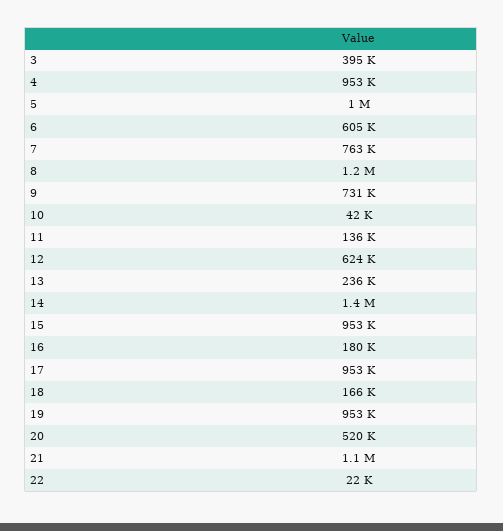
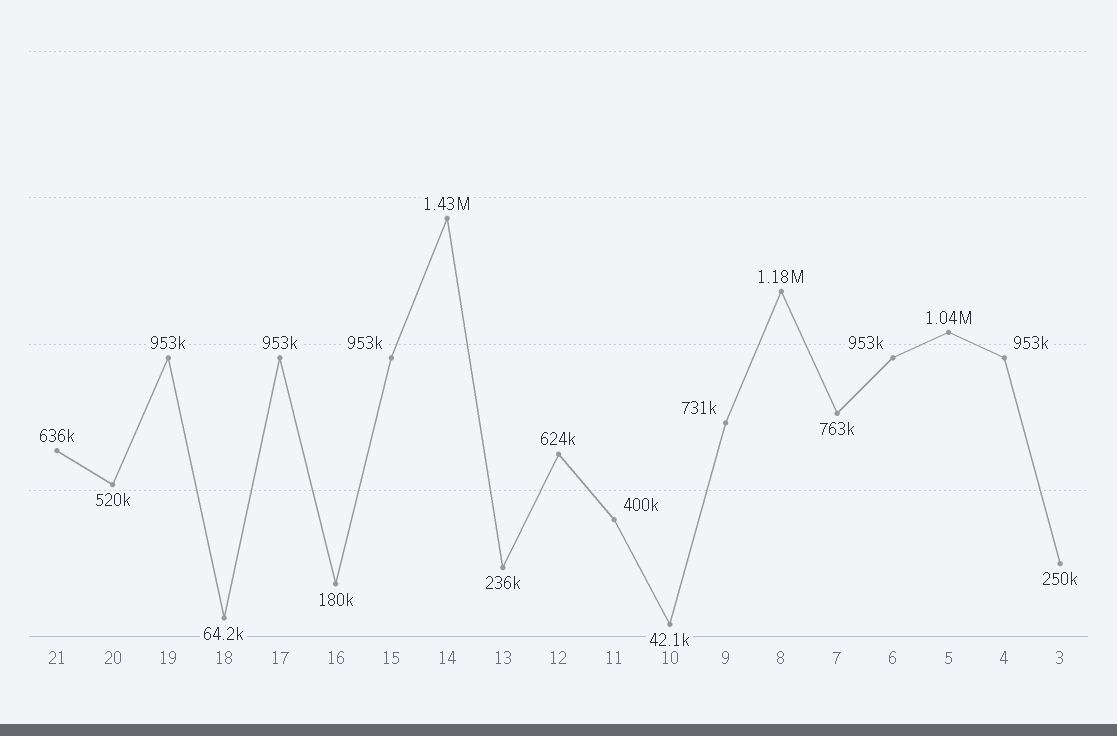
  {
-   "3": 395000,
+   "3": 250000,
    "4": 953000,
    "5": 1040000,
-   "6": 605000,
+   "6": 953000,
    "7": 763000,
    "8": 1180000,
    "9": 731000,
    "10": 42100,
-   "11": 136000,
+   "11": 400000,
    "12": 624000,
    "13": 236000,
    "14": 1430000,
    "15": 953000,
    "16": 180000,
    "17": 953000,
-   "18": 166000,
+   "18": 64200,
    "19": 953000,
    "20": 520000,
-   "21": 1100000,
+   "21": 636000
-   "22": 22000
  }

